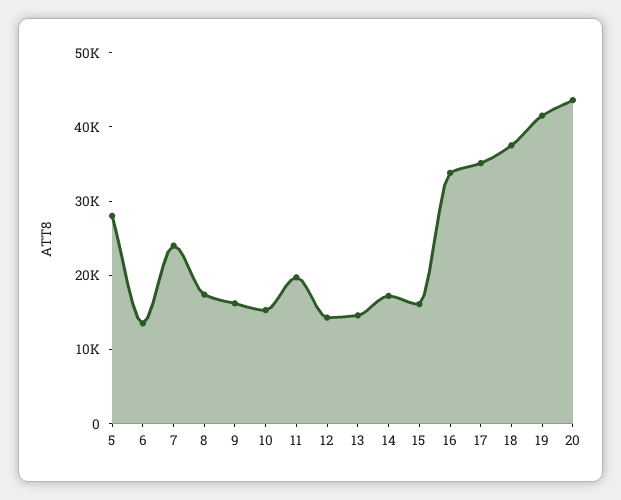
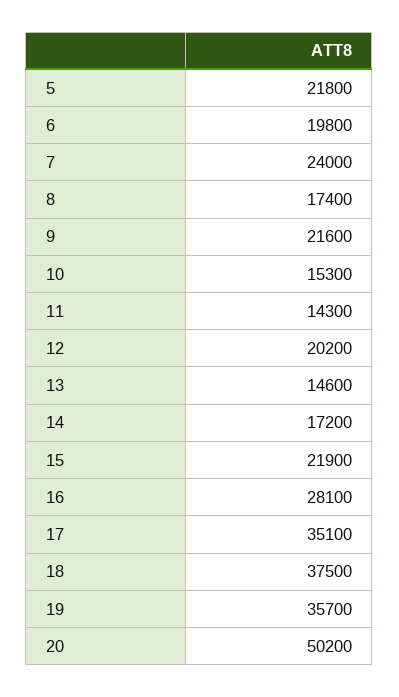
  {
-   "5": 28000,
+   "5": 21800,
-   "6": 14000,
+   "6": 19800,
    "7": 24000,
    "8": 17400,
-   "9": 16000,
+   "9": 21600,
    "10": 15300,
-   "11": 20000,
+   "11": 14300,
-   "12": 14000,
+   "12": 20200,
    "13": 14600,
    "14": 17200,
-   "15": 16000,
+   "15": 21900,
-   "16": 34000,
+   "16": 28100,
    "17": 35100,
    "18": 37500,
-   "19": 42000,
+   "19": 35700,
-   "20": 44000
+   "20": 50200
  }

